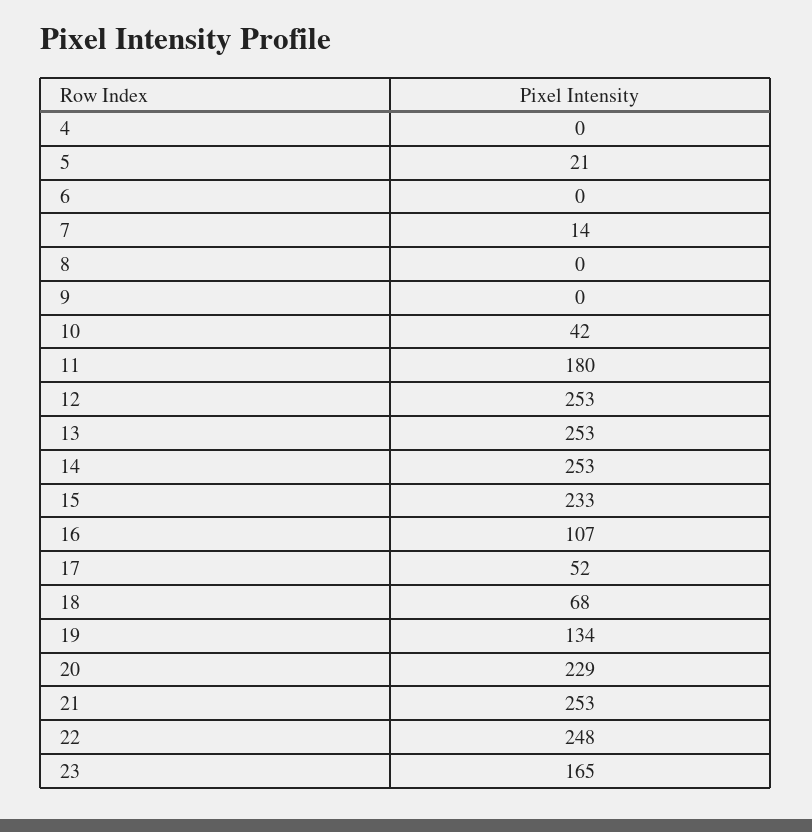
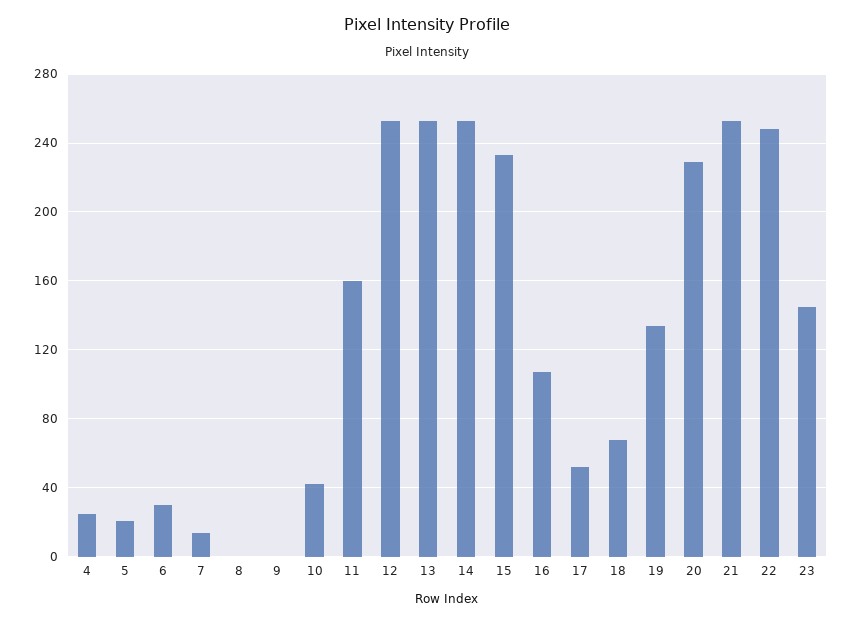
  {
-   "4": 0,
+   "4": 25,
    "5": 21,
-   "6": 0,
+   "6": 30,
    "7": 14,
    "8": 0,
    "9": 0,
    "10": 42,
-   "11": 180,
+   "11": 160,
    "12": 253,
    "13": 253,
    "14": 253,
    "15": 233,
    "16": 107,
    "17": 52,
    "18": 68,
    "19": 134,
    "20": 229,
    "21": 253,
    "22": 248,
-   "23": 165
+   "23": 145
  }

